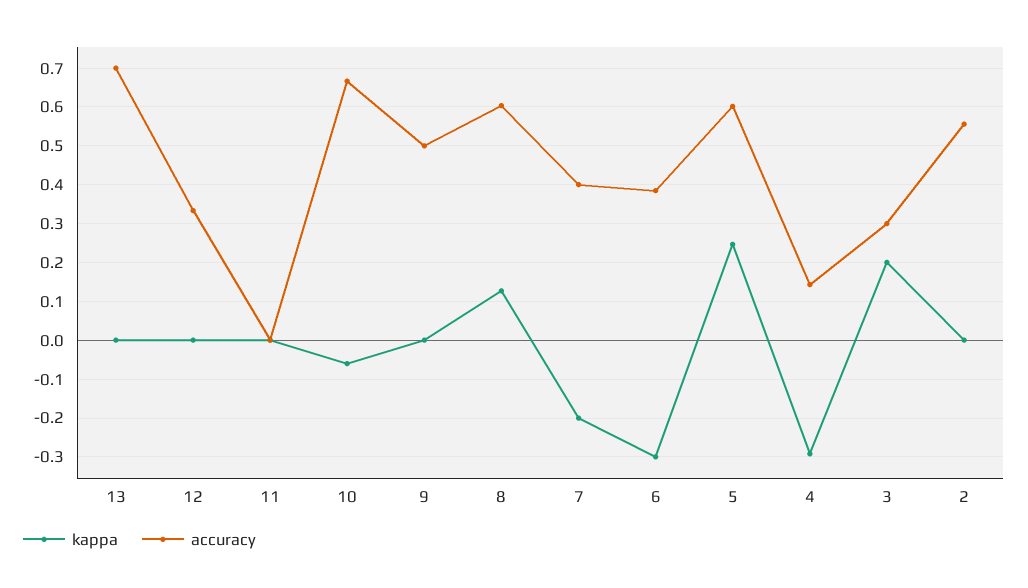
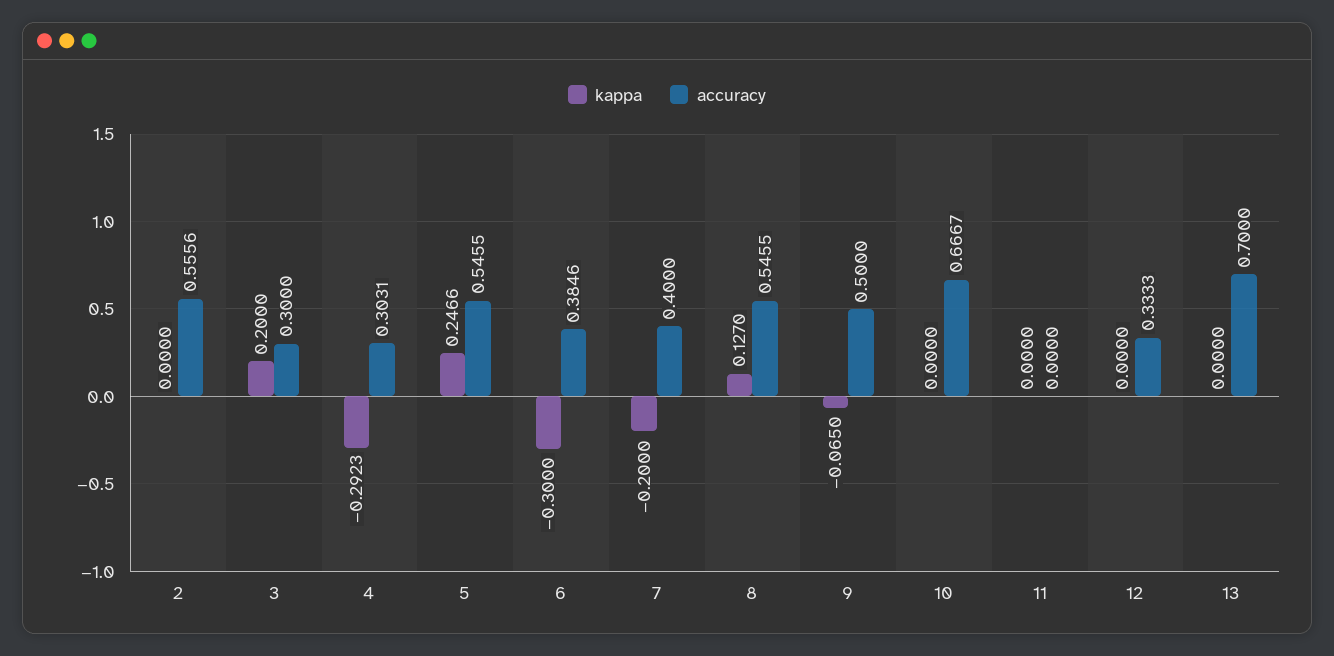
  {
    "kappa": {
      "13": 0,
      "12": 0,
      "11": 0,
-     "10": -0.06,
+     "10": 0,
-     "9": 0,
+     "9": -0.065,
      "8": 0.127,
      "7": -0.2,
      "6": -0.3,
      "5": 0.2466,
      "4": -0.2923,
      "3": 0.2,
      "2": 0
    },
    "accuracy": {
      "13": 0.7,
      "12": 0.3333,
      "11": 0,
      "10": 0.6667,
      "9": 0.5,
-     "8": 0.6,
+     "8": 0.5455,
      "7": 0.4,
      "6": 0.3846,
-     "5": 0.6,
+     "5": 0.5455,
-     "4": 0.14,
+     "4": 0.3031,
      "3": 0.3,
      "2": 0.5556
    }
  }

